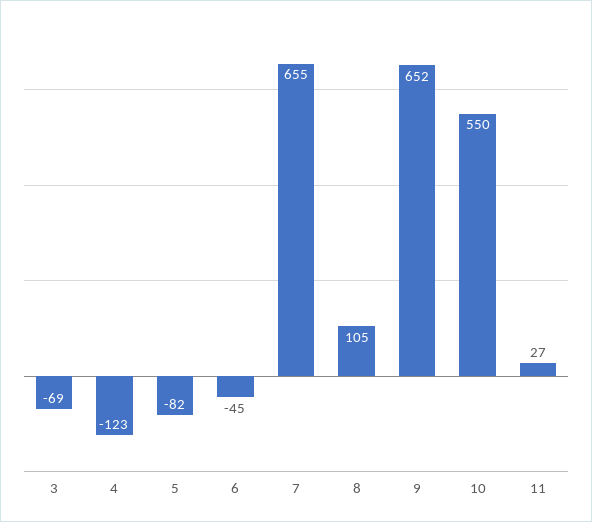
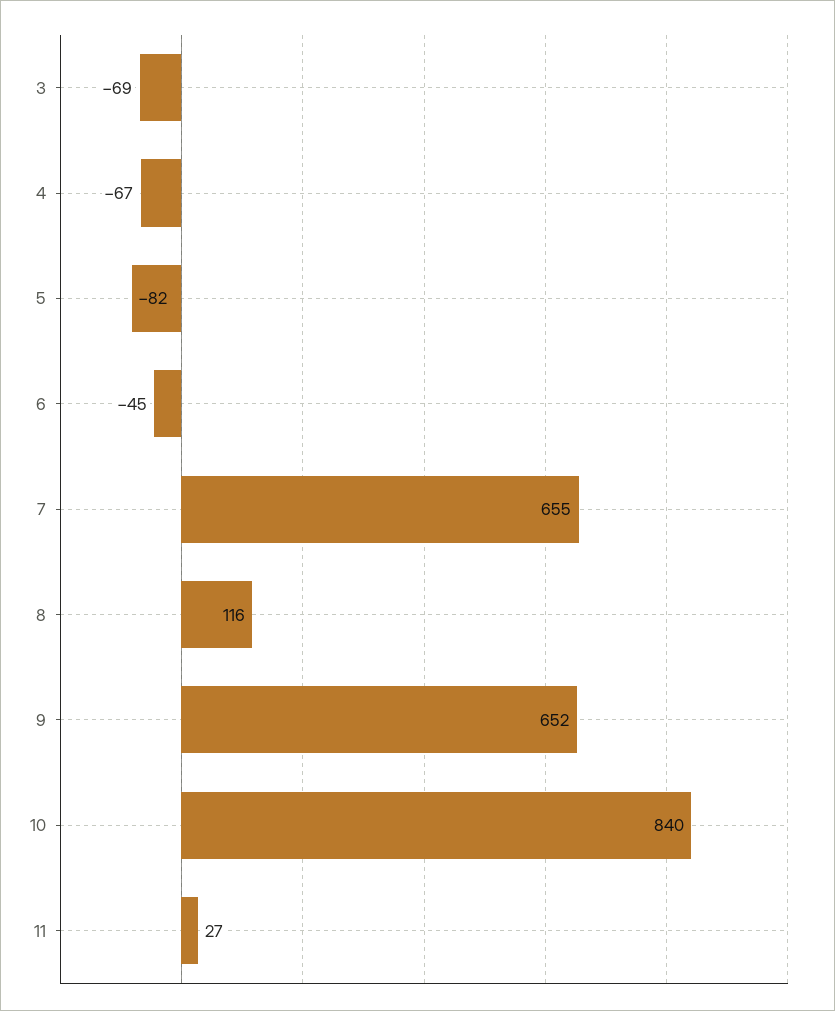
  {
    "3": -69,
-   "4": -123,
+   "4": -67,
    "5": -82,
    "6": -45,
    "7": 655,
-   "8": 105,
+   "8": 116,
    "9": 652,
-   "10": 550,
+   "10": 840,
    "11": 27
  }

